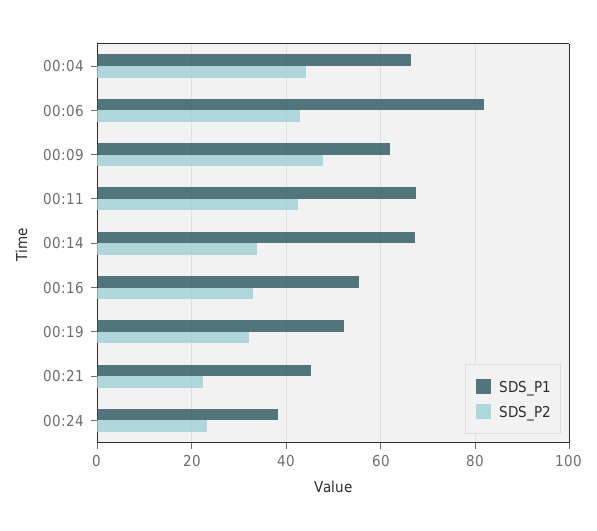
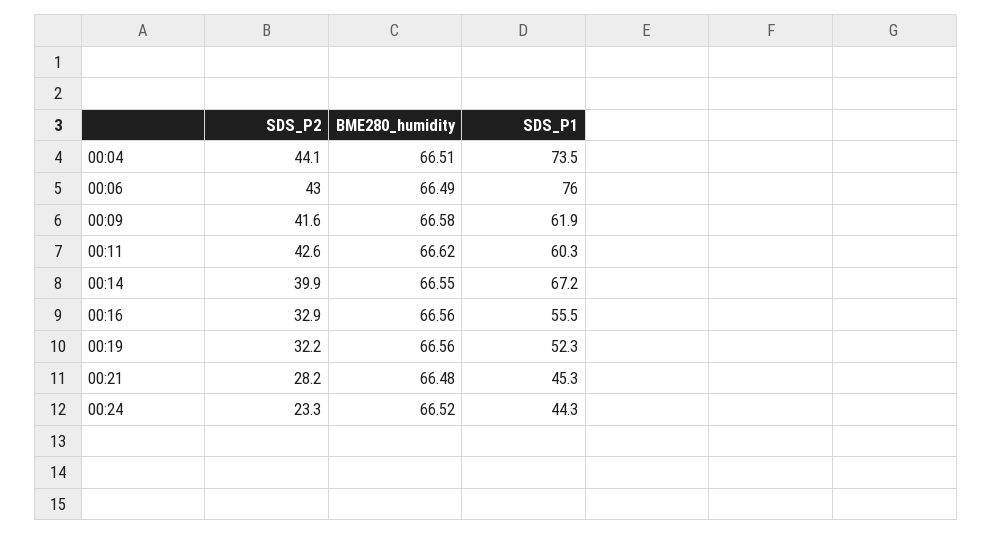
  {
    "SDS_P1": {
-     "00:04": 66,
+     "00:04": 73.5,
-     "00:06": 82,
+     "00:06": 76,
      "00:09": 61.9,
-     "00:11": 68,
+     "00:11": 60.3,
      "00:14": 67.2,
      "00:16": 55.5,
      "00:19": 52.3,
      "00:21": 45.3,
-     "00:24": 38
+     "00:24": 44.3
    },
    "SDS_P2": {
      "00:04": 44.1,
      "00:06": 43,
-     "00:09": 48,
+     "00:09": 41.6,
      "00:11": 42.6,
-     "00:14": 34,
+     "00:14": 39.9,
      "00:16": 32.9,
      "00:19": 32.2,
-     "00:21": 22,
+     "00:21": 28.2,
      "00:24": 23.3
-   }
+   },
+   "BME280_humidity": {
+     "00:04": 66.51,
+     "00:06": 66.49,
+     "00:09": 66.58,
+     "00:11": 66.62,
+     "00:14": 66.55,
+     "00:16": 66.56,
+     "00:19": 66.56,
+     "00:21": 66.48,
+     "00:24": 66.52
+   }
  }

